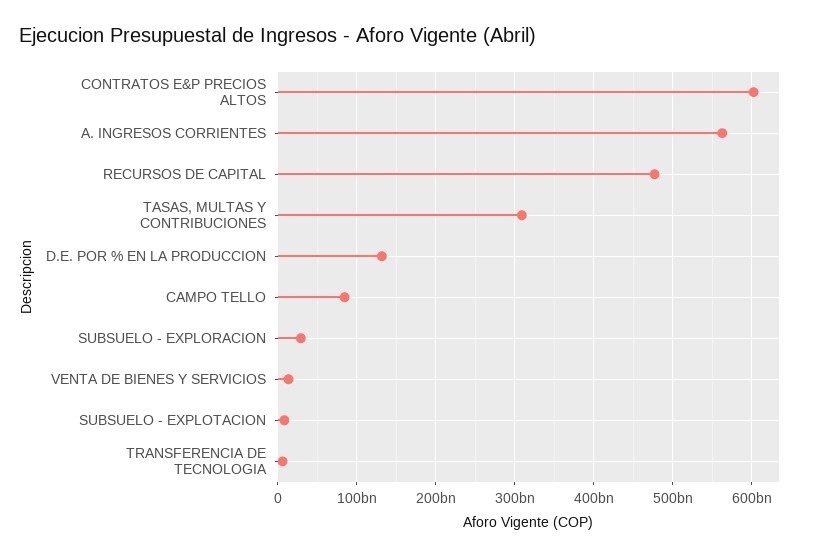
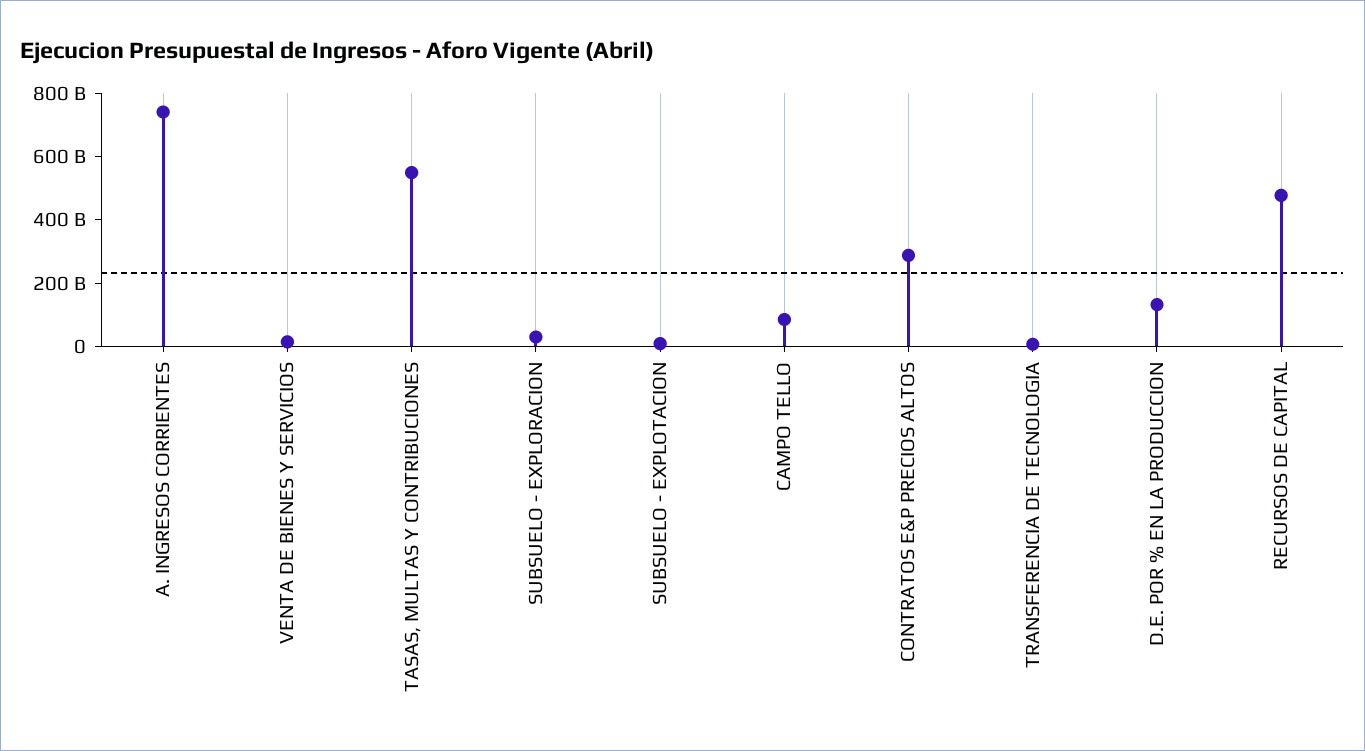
  {
-   "CONTRATOS E&P PRECIOS ALTOS": 600000000000,
+   "CONTRATOS E&P PRECIOS ALTOS": 300000000000,
-   "A. INGRESOS CORRIENTES": 560000000000,
+   "A. INGRESOS CORRIENTES": 750000000000,
    "RECURSOS DE CAPITAL": 480000000000,
-   "TASAS, MULTAS Y CONTRIBUCIONES": 310000000000,
+   "TASAS, MULTAS Y CONTRIBUCIONES": 550000000000,
    "D.E. POR % EN LA PRODUCCION": 130000000000,
    "CAMPO TELLO": 80000000000,
    "SUBSUELO - EXPLORACION": 30000000000,
    "VENTA DE BIENES Y SERVICIOS": 10000000000,
    "SUBSUELO - EXPLOTACION": 10000000000,
    "TRANSFERENCIA DE TECNOLOGIA": 10000000000
  }

